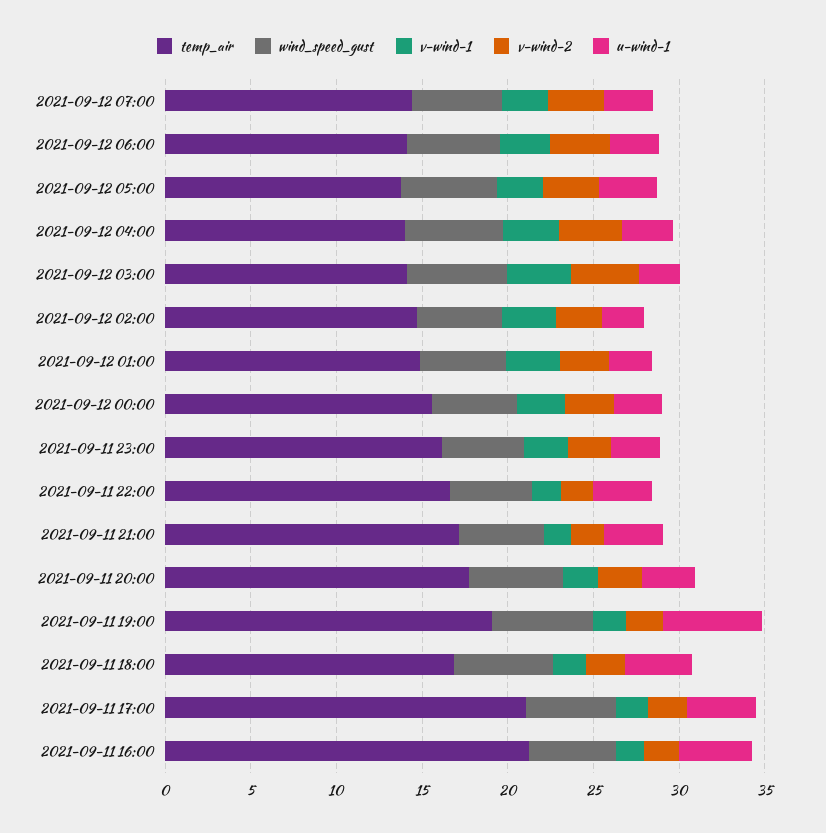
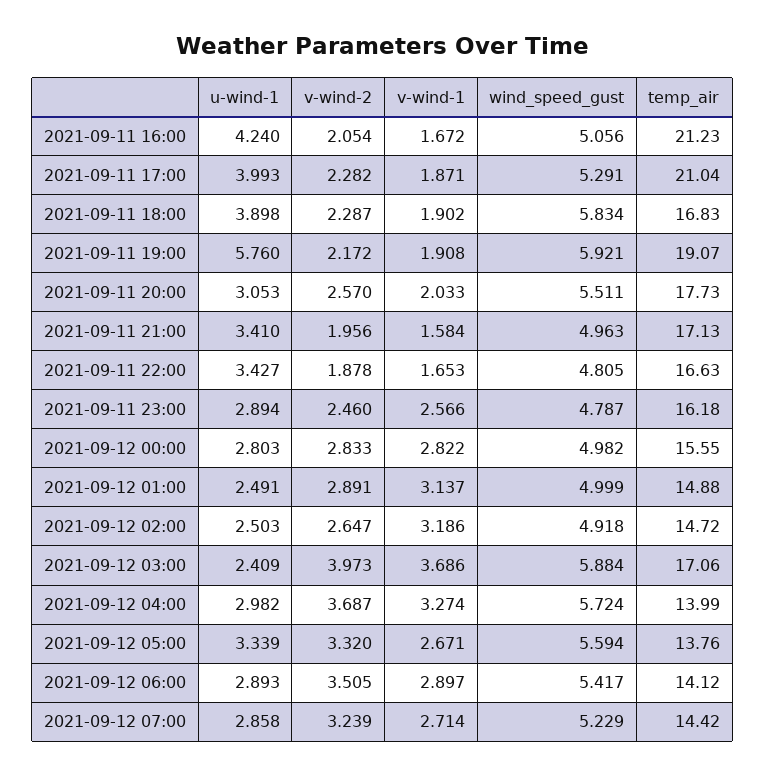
  {
    "temp_air": {
      "2021-09-12 07:00": 14.42,
      "2021-09-12 06:00": 14.12,
      "2021-09-12 05:00": 13.76,
      "2021-09-12 04:00": 13.99,
-     "2021-09-12 03:00": 14,
+     "2021-09-12 03:00": 17.06,
      "2021-09-12 02:00": 14.72,
      "2021-09-12 01:00": 14.88,
      "2021-09-12 00:00": 15.55,
      "2021-09-11 23:00": 16.18,
      "2021-09-11 22:00": 16.63,
      "2021-09-11 21:00": 17.13,
      "2021-09-11 20:00": 17.73,
      "2021-09-11 19:00": 19.07,
      "2021-09-11 18:00": 16.83,
      "2021-09-11 17:00": 21.04,
      "2021-09-11 16:00": 21.23
    },
    "wind_speed_gust": {
      "2021-09-12 07:00": 5.229,
      "2021-09-12 06:00": 5.417,
      "2021-09-12 05:00": 5.594,
      "2021-09-12 04:00": 5.724,
      "2021-09-12 03:00": 5.884,
      "2021-09-12 02:00": 4.918,
      "2021-09-12 01:00": 4.999,
      "2021-09-12 00:00": 4.982,
      "2021-09-11 23:00": 4.787,
      "2021-09-11 22:00": 4.805,
      "2021-09-11 21:00": 4.963,
      "2021-09-11 20:00": 5.511,
      "2021-09-11 19:00": 5.921,
      "2021-09-11 18:00": 5.834,
      "2021-09-11 17:00": 5.291,
      "2021-09-11 16:00": 5.056
    },
    "v-wind-1": {
      "2021-09-12 07:00": 2.714,
      "2021-09-12 06:00": 2.897,
      "2021-09-12 05:00": 2.671,
      "2021-09-12 04:00": 3.274,
      "2021-09-12 03:00": 3.686,
      "2021-09-12 02:00": 3.186,
      "2021-09-12 01:00": 3.137,
      "2021-09-12 00:00": 2.822,
      "2021-09-11 23:00": 2.566,
      "2021-09-11 22:00": 1.653,
      "2021-09-11 21:00": 1.584,
      "2021-09-11 20:00": 2.033,
      "2021-09-11 19:00": 1.908,
      "2021-09-11 18:00": 1.902,
      "2021-09-11 17:00": 1.871,
      "2021-09-11 16:00": 1.672
    },
    "v-wind-2": {
      "2021-09-12 07:00": 3.239,
      "2021-09-12 06:00": 3.505,
      "2021-09-12 05:00": 3.32,
      "2021-09-12 04:00": 3.687,
      "2021-09-12 03:00": 3.973,
      "2021-09-12 02:00": 2.647,
      "2021-09-12 01:00": 2.891,
      "2021-09-12 00:00": 2.833,
      "2021-09-11 23:00": 2.46,
      "2021-09-11 22:00": 1.878,
      "2021-09-11 21:00": 1.956,
      "2021-09-11 20:00": 2.57,
      "2021-09-11 19:00": 2.172,
      "2021-09-11 18:00": 2.287,
      "2021-09-11 17:00": 2.282,
      "2021-09-11 16:00": 2.054
    },
    "u-wind-1": {
      "2021-09-12 07:00": 2.858,
      "2021-09-12 06:00": 2.893,
      "2021-09-12 05:00": 3.339,
      "2021-09-12 04:00": 2.982,
      "2021-09-12 03:00": 2.409,
      "2021-09-12 02:00": 2.503,
      "2021-09-12 01:00": 2.491,
      "2021-09-12 00:00": 2.803,
      "2021-09-11 23:00": 2.894,
      "2021-09-11 22:00": 3.427,
      "2021-09-11 21:00": 3.41,
      "2021-09-11 20:00": 3.053,
      "2021-09-11 19:00": 5.76,
      "2021-09-11 18:00": 3.898,
      "2021-09-11 17:00": 3.993,
      "2021-09-11 16:00": 4.24
    }
  }

